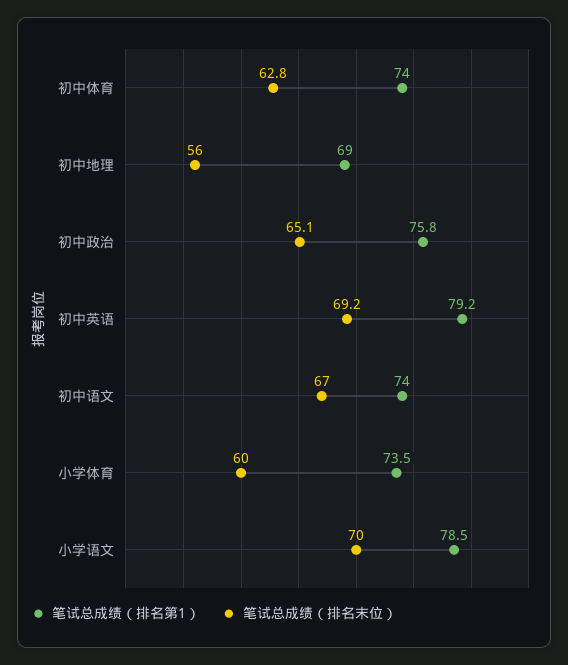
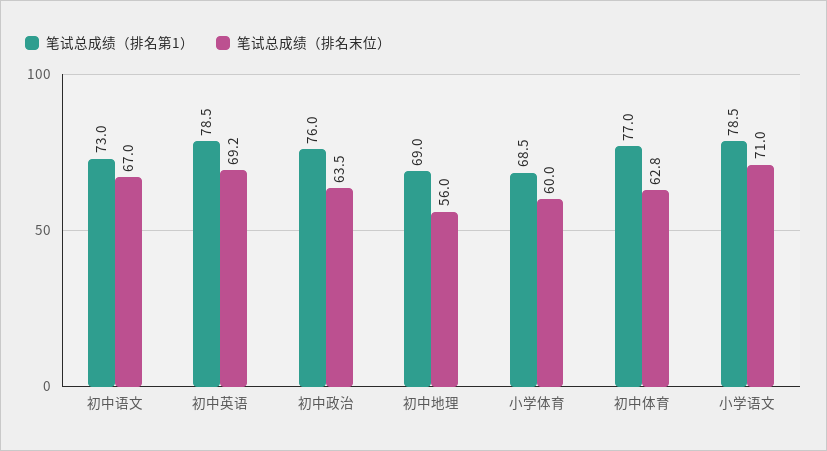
  {
    "笔试总成绩（排名第1）": {
-     "初中体育": 74,
+     "初中体育": 77,
      "初中地理": 69,
-     "初中政治": 75.8,
+     "初中政治": 76,
-     "初中英语": 79.2,
+     "初中英语": 78.5,
-     "初中语文": 74,
+     "初中语文": 73,
-     "小学体育": 73.5,
+     "小学体育": 68.5,
      "小学语文": 78.5
    },
    "笔试总成绩（排名末位）": {
      "初中体育": 62.8,
      "初中地理": 56,
-     "初中政治": 65.1,
+     "初中政治": 63.5,
      "初中英语": 69.2,
      "初中语文": 67,
      "小学体育": 60,
-     "小学语文": 70
+     "小学语文": 71
    }
  }

